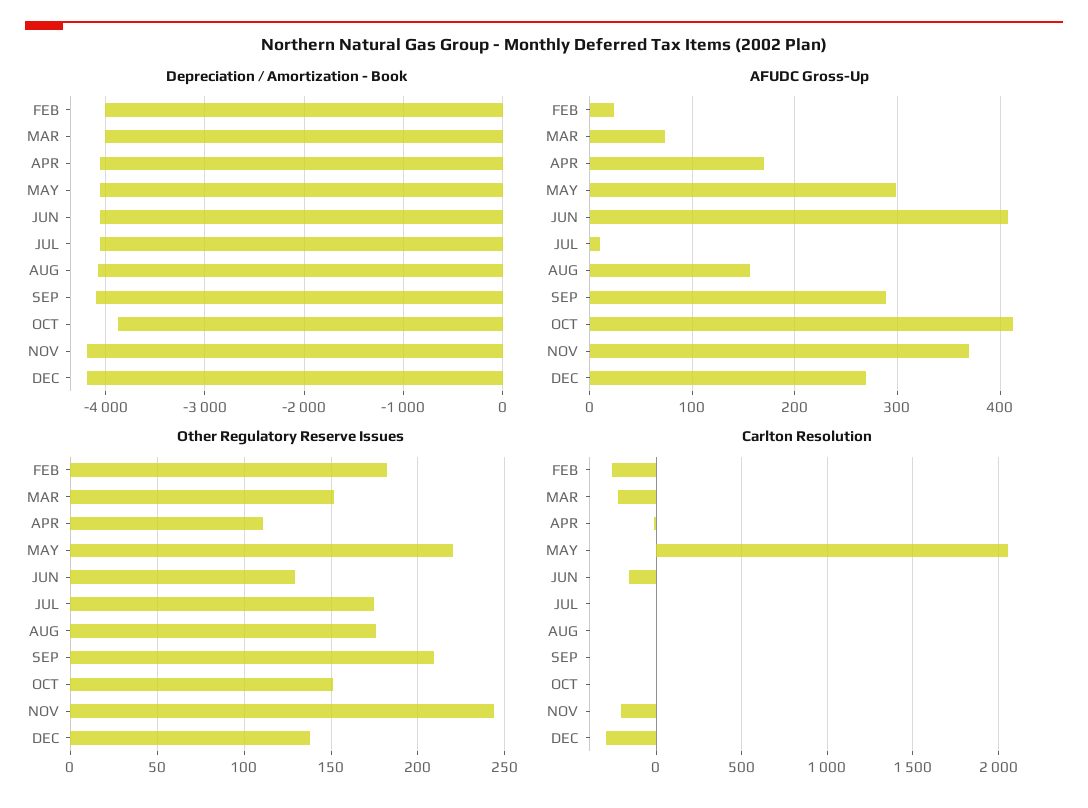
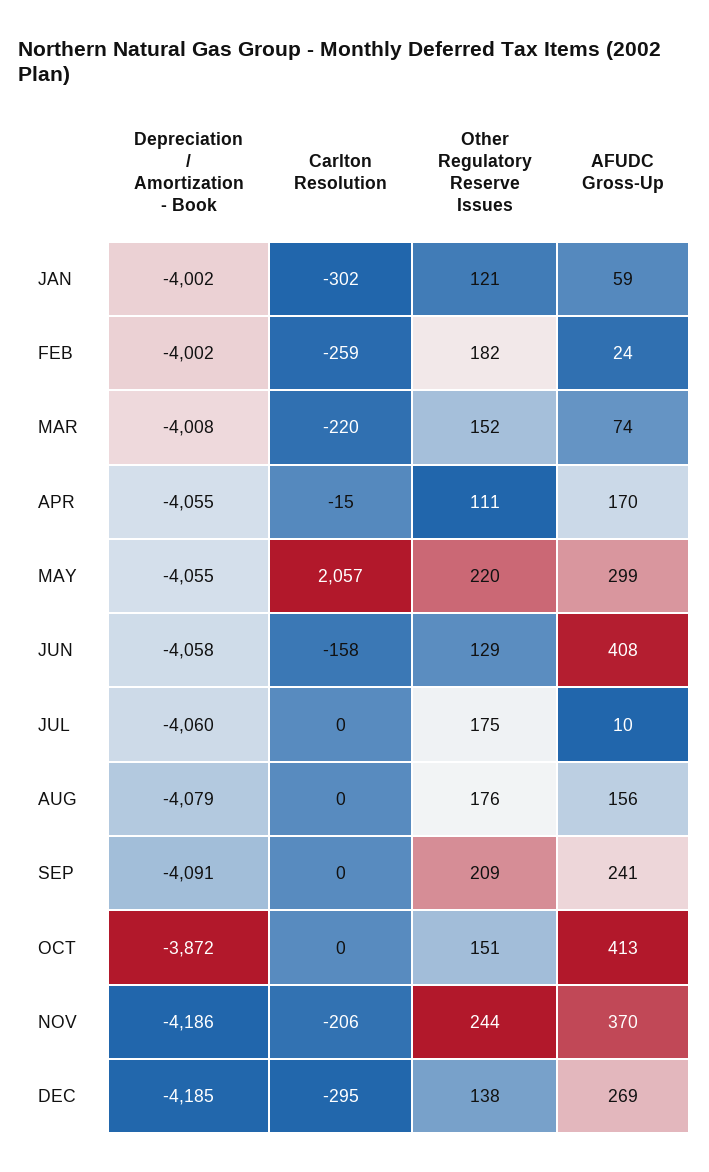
  {
    "Depreciation / Amortization - Book": {
      "FEB": -4002,
      "MAR": -4008,
      "APR": -4055,
      "MAY": -4055,
      "JUN": -4058,
      "JUL": -4060,
      "AUG": -4079,
      "SEP": -4091,
      "OCT": -3872,
      "NOV": -4186,
-     "DEC": -4185
+     "DEC": -4185,
+     "JAN": -4002
    },
    "AFUDC Gross-Up": {
      "FEB": 24,
      "MAR": 74,
      "APR": 170,
      "MAY": 299,
      "JUN": 408,
      "JUL": 10,
      "AUG": 156,
-     "SEP": 290,
+     "SEP": 241,
      "OCT": 413,
      "NOV": 370,
-     "DEC": 269
+     "DEC": 269,
+     "JAN": 59
    },
    "Other Regulatory Reserve Issues": {
      "FEB": 182,
      "MAR": 152,
      "APR": 111,
      "MAY": 220,
      "JUN": 129,
      "JUL": 175,
      "AUG": 176,
      "SEP": 209,
      "OCT": 151,
      "NOV": 244,
-     "DEC": 138
+     "DEC": 138,
+     "JAN": 121
    },
    "Carlton Resolution": {
      "FEB": -259,
      "MAR": -220,
      "APR": -15,
      "MAY": 2057,
      "JUN": -158,
      "JUL": 0,
      "AUG": 0,
      "SEP": 0,
      "OCT": 0,
      "NOV": -206,
-     "DEC": -295
+     "DEC": -295,
+     "JAN": -302
    }
  }

